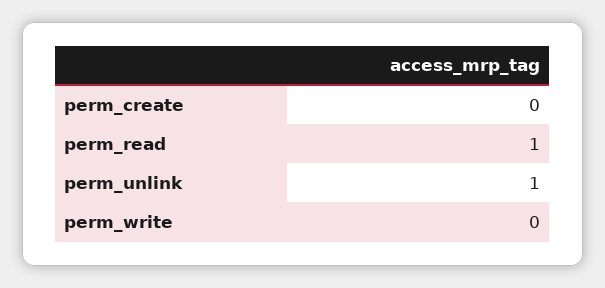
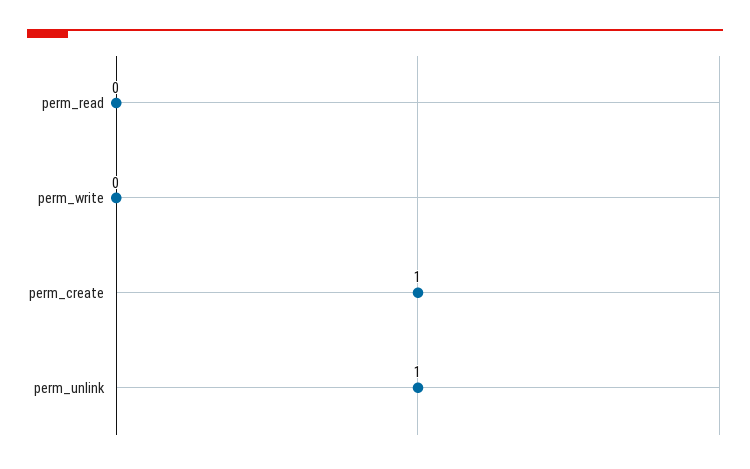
  {
-   "perm_create": 0,
+   "perm_create": 1,
-   "perm_read": 1,
+   "perm_read": 0,
    "perm_unlink": 1,
    "perm_write": 0
  }

